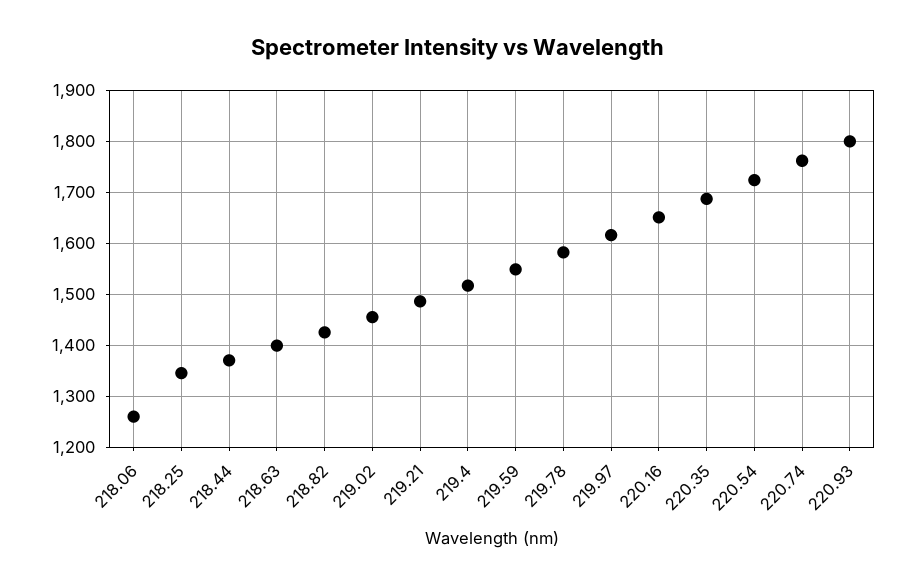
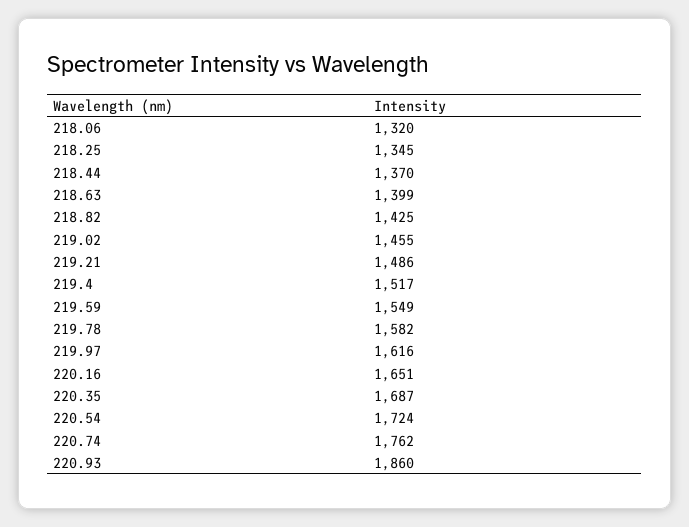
  {
-   "218.06": 1260,
+   "218.06": 1320,
    "218.25": 1345,
    "218.44": 1370,
    "218.63": 1399,
    "218.82": 1425,
    "219.02": 1455,
    "219.21": 1486,
    "219.4": 1517,
    "219.59": 1549,
    "219.78": 1582,
    "219.97": 1616,
    "220.16": 1651,
    "220.35": 1687,
    "220.54": 1724,
    "220.74": 1762,
-   "220.93": 1800
+   "220.93": 1860
  }

